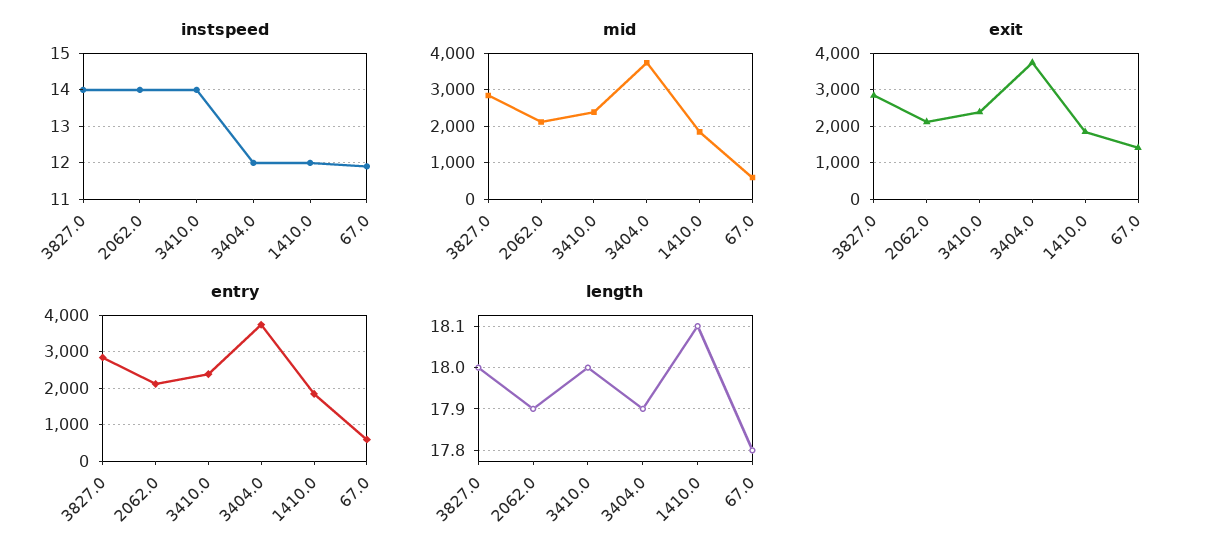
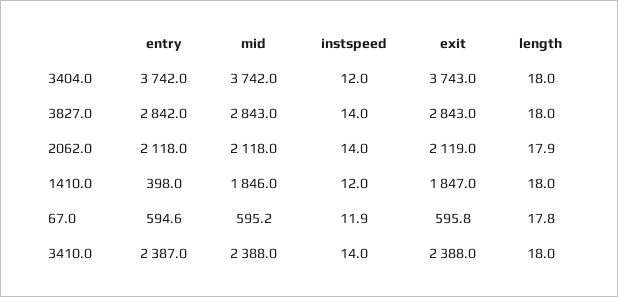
  {
    "instspeed": {
      "3827.0": 14,
      "2062.0": 14,
      "3410.0": 14,
      "3404.0": 12,
      "1410.0": 12,
      "67.0": 11.9
    },
    "mid": {
      "3827.0": 2843,
      "2062.0": 2118,
      "3410.0": 2388,
      "3404.0": 3742,
      "1410.0": 1846,
      "67.0": 595.2
    },
    "exit": {
      "3827.0": 2843,
      "2062.0": 2119,
      "3410.0": 2388,
      "3404.0": 3743,
      "1410.0": 1847,
-     "67.0": 1400
+     "67.0": 595.8
    },
    "entry": {
      "3827.0": 2842,
      "2062.0": 2118,
      "3410.0": 2387,
      "3404.0": 3742,
-     "1410.0": 1800,
+     "1410.0": 398,
      "67.0": 594.6
    },
    "length": {
      "3827.0": 18,
      "2062.0": 17.9,
      "3410.0": 18,
-     "3404.0": 17.9,
+     "3404.0": 18,
-     "1410.0": 18.1,
+     "1410.0": 18,
      "67.0": 17.8
    }
  }

